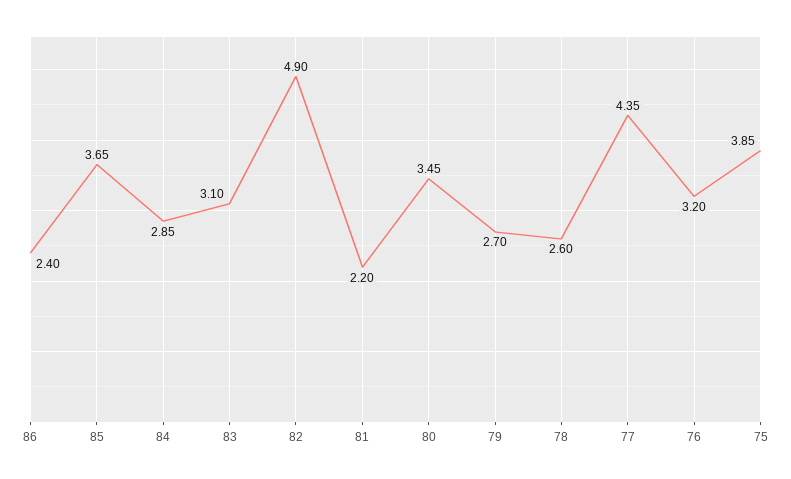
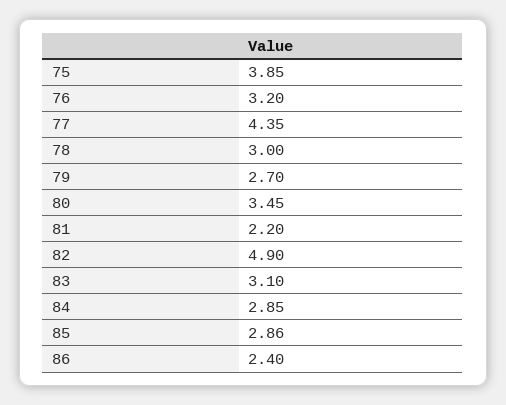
  {
    "86": 2.4,
-   "85": 3.65,
+   "85": 2.86,
    "84": 2.85,
    "83": 3.1,
    "82": 4.9,
    "81": 2.2,
    "80": 3.45,
    "79": 2.7,
-   "78": 2.6,
+   "78": 3,
    "77": 4.35,
    "76": 3.2,
    "75": 3.85
  }

